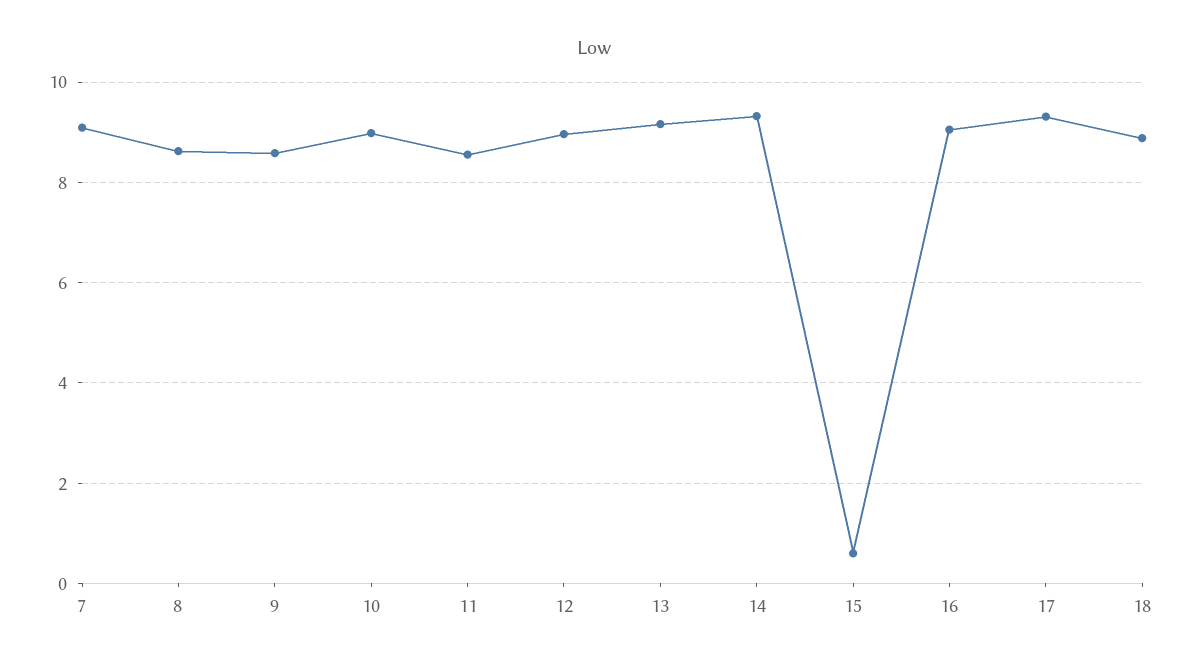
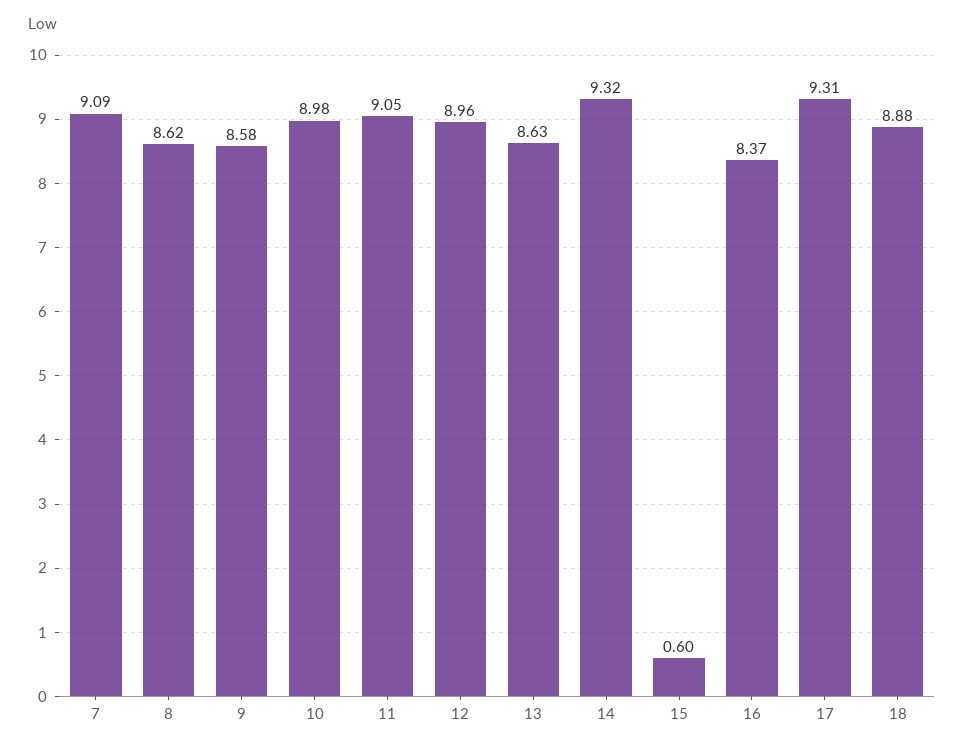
  {
    "7": 9.09,
    "8": 8.62,
    "9": 8.58,
    "10": 8.98,
-   "11": 8.6,
+   "11": 9.05,
    "12": 8.96,
-   "13": 9.2,
+   "13": 8.63,
    "14": 9.32,
    "15": 0.6,
-   "16": 9,
+   "16": 8.37,
    "17": 9.31,
    "18": 8.88
  }

